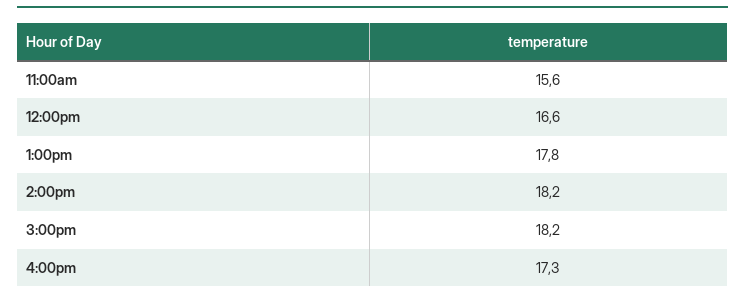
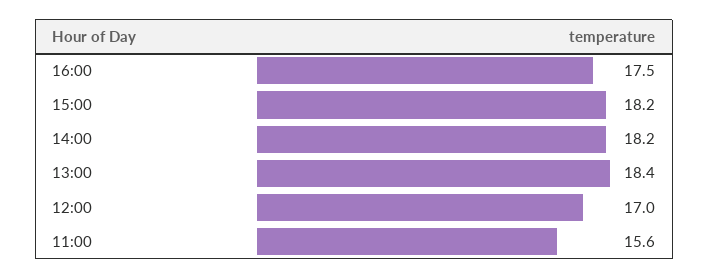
  {
    "11:00am": 15.6,
-   "12:00pm": 16.6,
+   "12:00pm": 17,
-   "1:00pm": 17.8,
+   "1:00pm": 18.4,
    "2:00pm": 18.2,
    "3:00pm": 18.2,
-   "4:00pm": 17.3
+   "4:00pm": 17.5
  }

